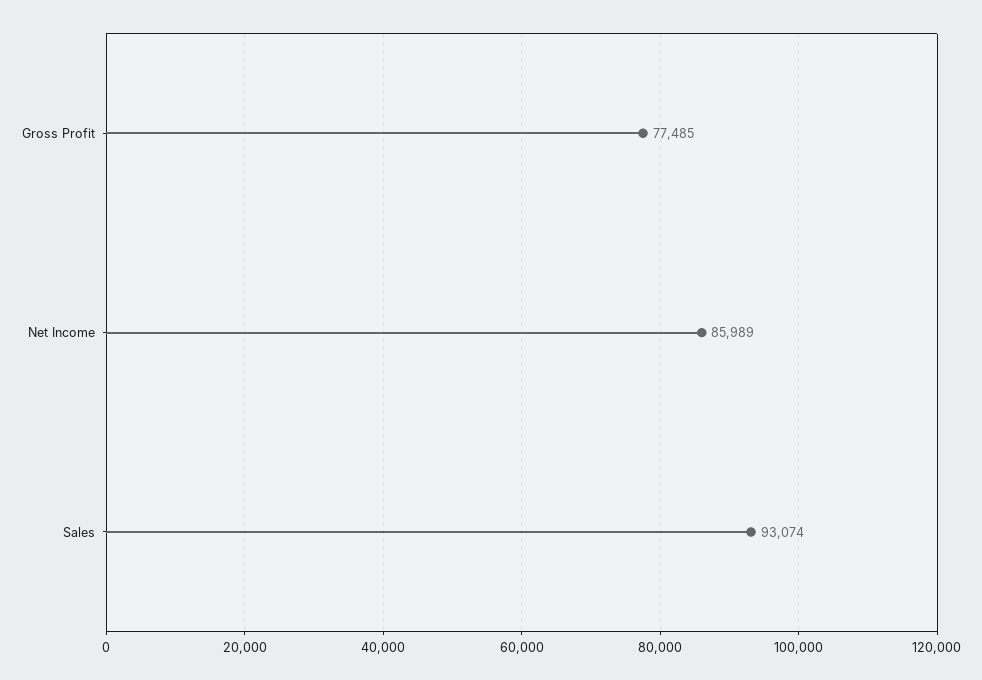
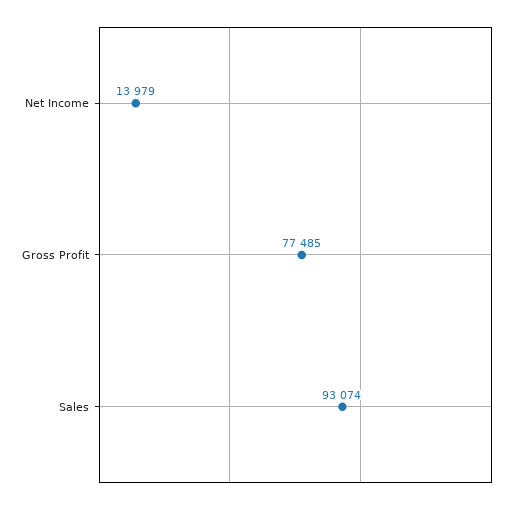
  {
    "Gross Profit": 77485,
-   "Net Income": 85989,
+   "Net Income": 13979,
    "Sales": 93074
  }

